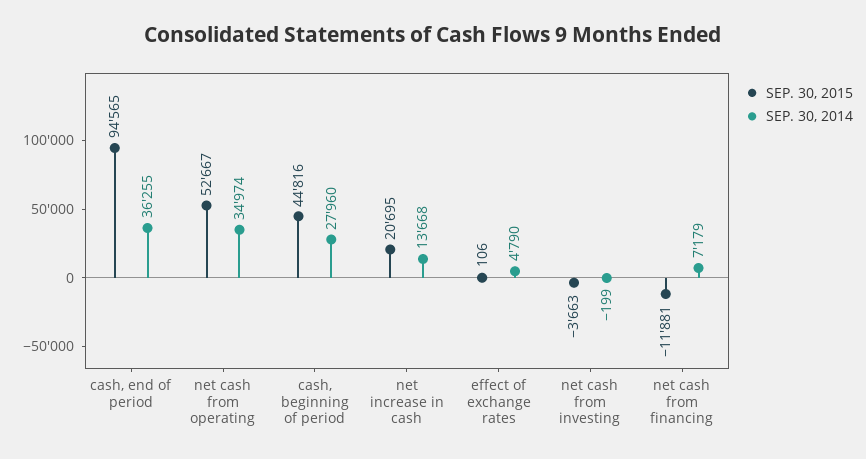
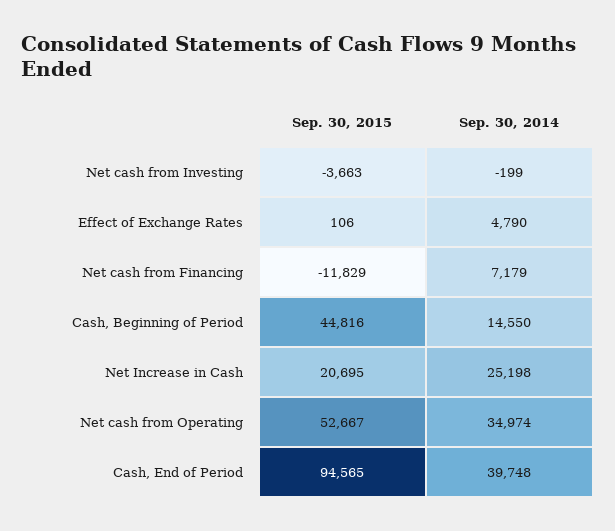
  {
    "SEP. 30, 2015": {
      "cash, end of period": 94565,
      "net cash from operating": 52667,
      "cash, beginning of period": 44816,
      "net increase in cash": 20695,
      "effect of exchange rates": 106,
      "net cash from investing": -3663,
-     "net cash from financing": -11881
+     "net cash from financing": -11829
    },
    "SEP. 30, 2014": {
-     "cash, end of period": 36255,
+     "cash, end of period": 39748,
      "net cash from operating": 34974,
-     "cash, beginning of period": 27960,
+     "cash, beginning of period": 14550,
-     "net increase in cash": 13668,
+     "net increase in cash": 25198,
      "effect of exchange rates": 4790,
      "net cash from investing": -199,
      "net cash from financing": 7179
    }
  }

